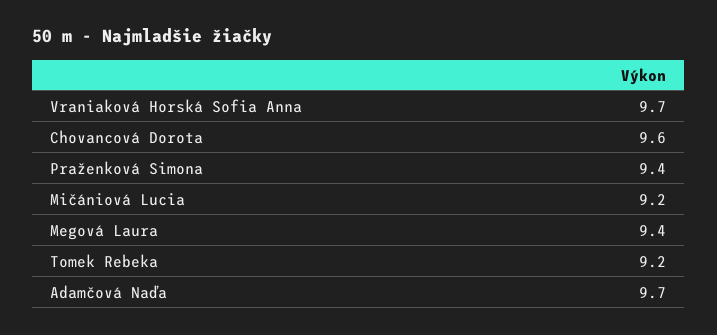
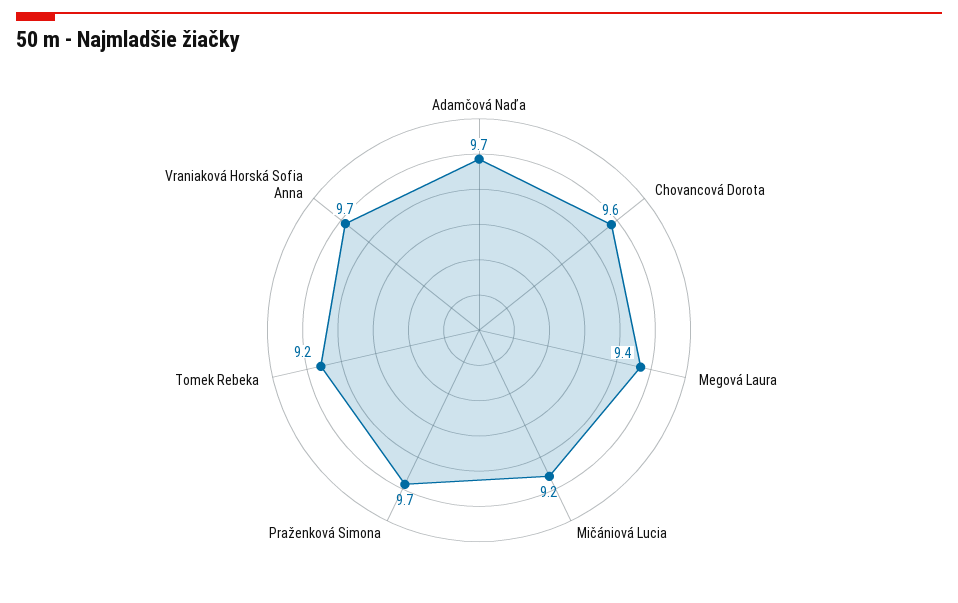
  {
    "Vraniaková Horská Sofia Anna": 9.7,
    "Chovancová Dorota": 9.6,
-   "Praženková Simona": 9.4,
+   "Praženková Simona": 9.7,
    "Mičániová Lucia": 9.2,
    "Megová Laura": 9.4,
    "Tomek Rebeka": 9.2,
    "Adamčová Naďa": 9.7
  }

